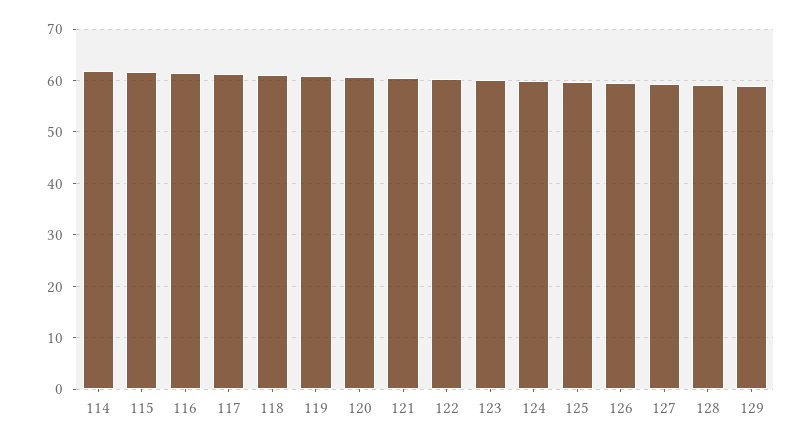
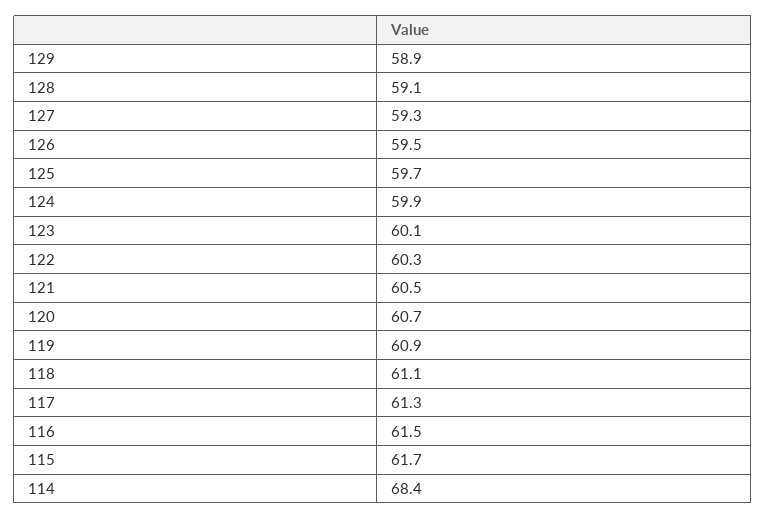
  {
-   "114": 62,
+   "114": 68.4,
    "115": 61.7,
    "116": 61.5,
    "117": 61.3,
    "118": 61.1,
    "119": 60.9,
    "120": 60.7,
    "121": 60.5,
    "122": 60.3,
    "123": 60.1,
    "124": 59.9,
    "125": 59.7,
    "126": 59.5,
    "127": 59.3,
    "128": 59.1,
    "129": 58.9
  }

